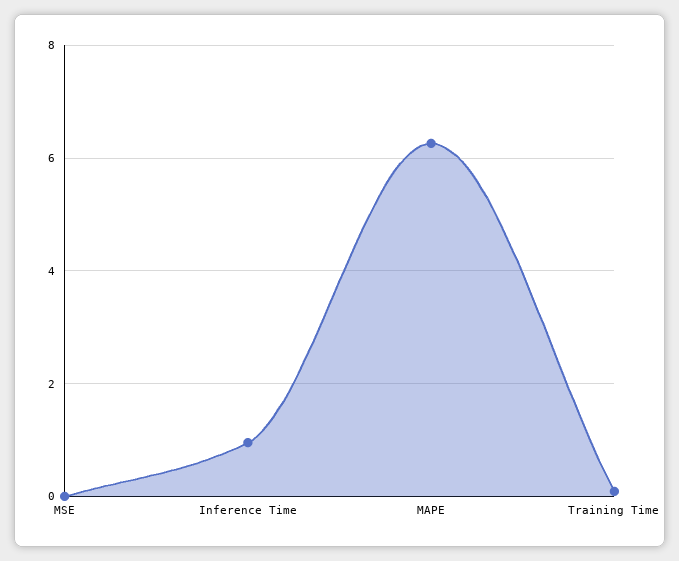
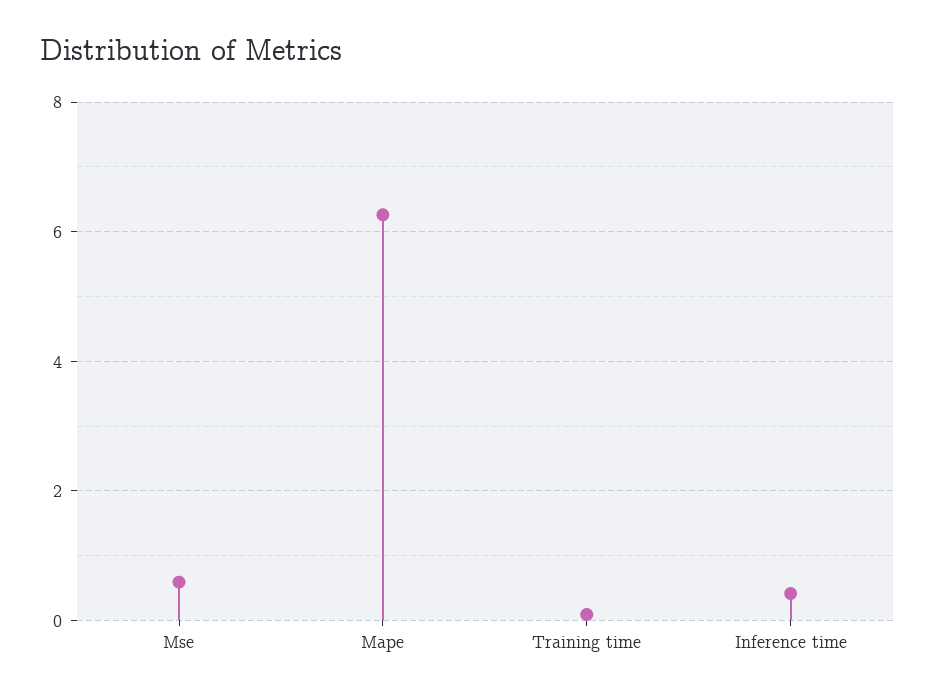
  {
-   "MSE": 0,
+   "MSE": 0.6,
-   "Inference Time": 1,
+   "Inference Time": 0.4,
    "MAPE": 6.2,
    "Training Time": 0
  }

